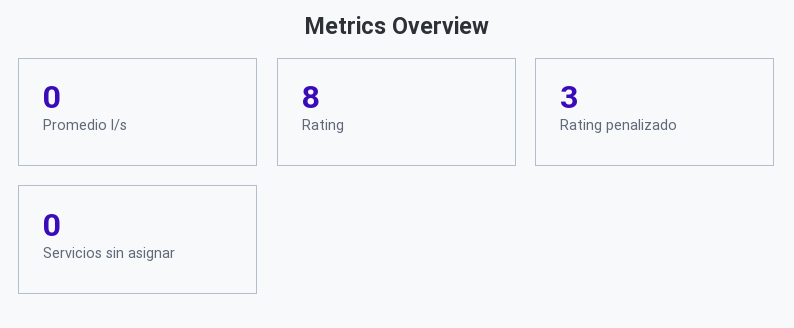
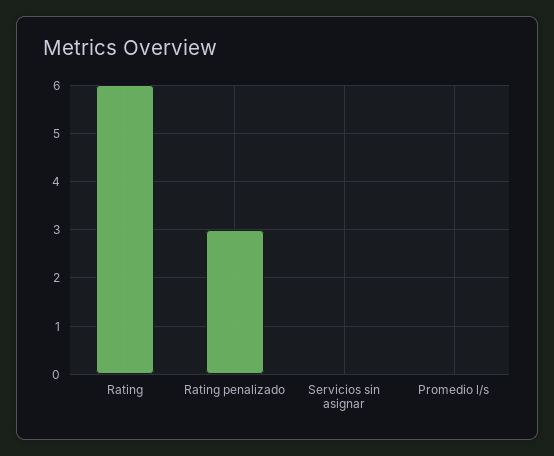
  {
    "Promedio l/s": 0,
-   "Rating": 8,
+   "Rating": 6,
    "Rating penalizado": 3,
    "Servicios sin asignar": 0
  }

